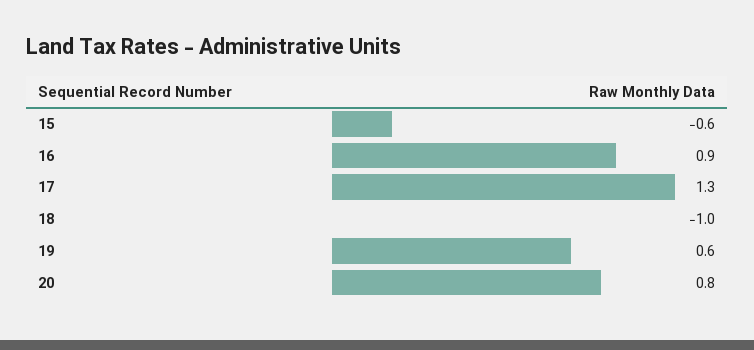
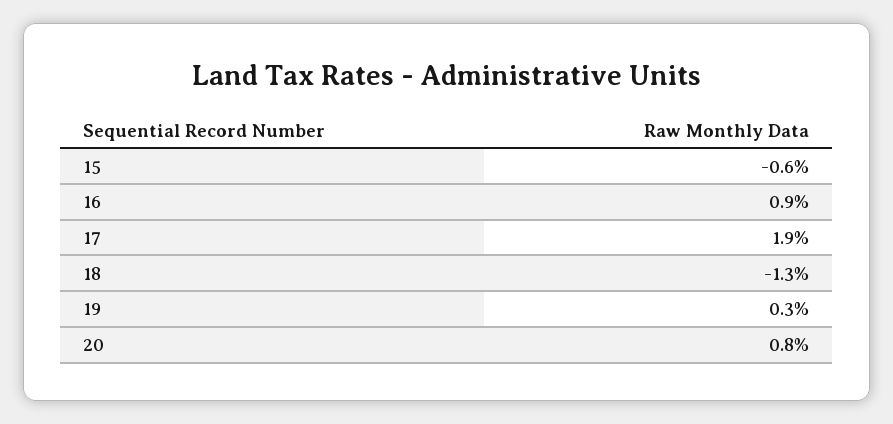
  {
    "15": -0.6,
    "16": 0.9,
-   "17": 1.3,
+   "17": 1.9,
-   "18": -1,
+   "18": -1.3,
-   "19": 0.6,
+   "19": 0.3,
    "20": 0.8
  }

